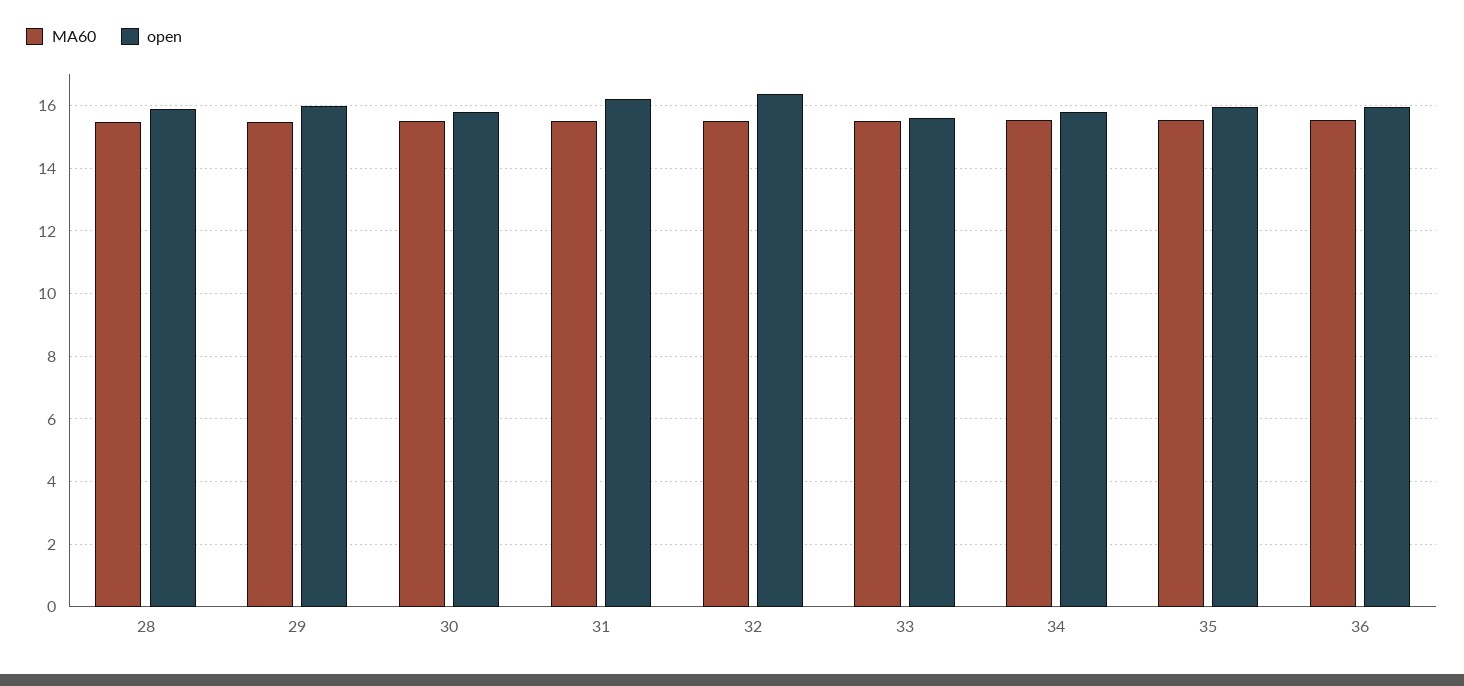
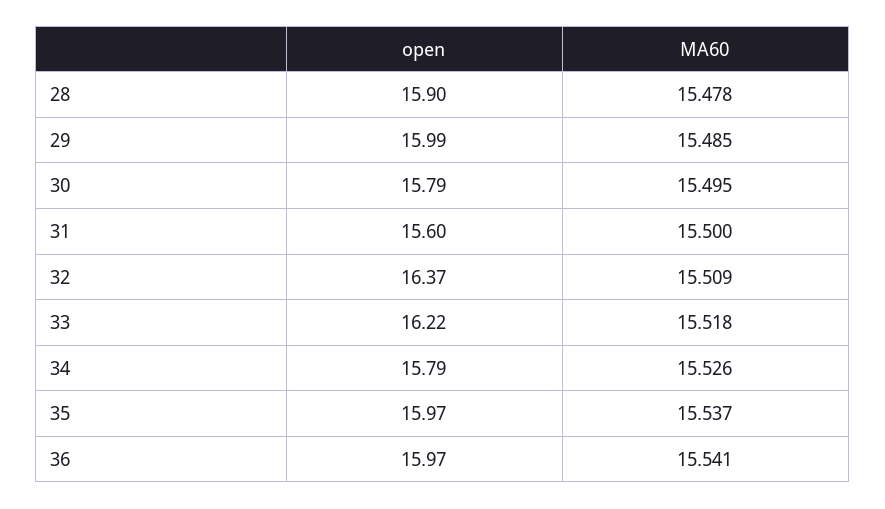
  {
    "MA60": {
      "28": 15.478,
      "29": 15.485,
      "30": 15.495,
      "31": 15.5,
      "32": 15.509,
      "33": 15.518,
      "34": 15.526,
      "35": 15.537,
      "36": 15.541
    },
    "open": {
      "28": 15.9,
      "29": 15.99,
      "30": 15.79,
-     "31": 16.2,
+     "31": 15.6,
      "32": 16.37,
-     "33": 15.6,
+     "33": 16.22,
      "34": 15.79,
      "35": 15.97,
      "36": 15.97
    }
  }

